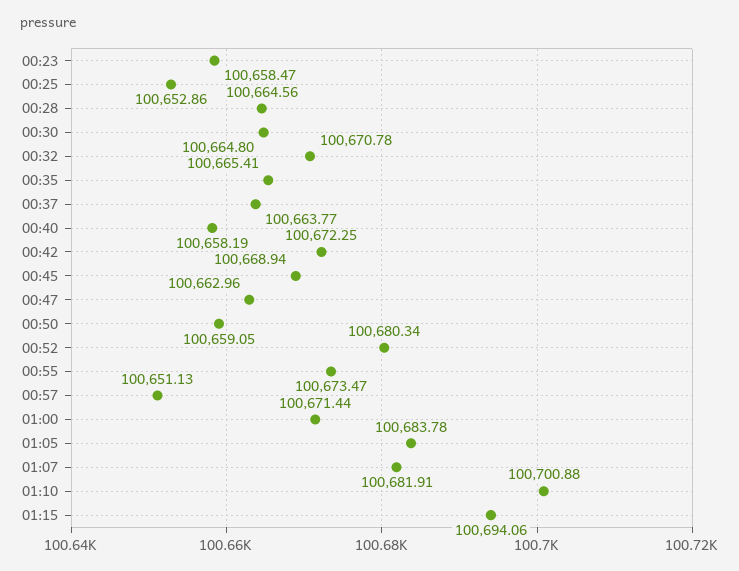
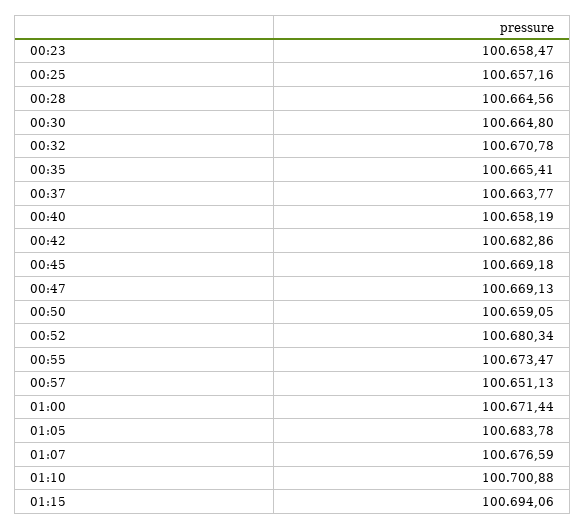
  {
    "00:23": 100658.47,
-   "00:25": 100652.86,
+   "00:25": 100657.16,
    "00:28": 100664.56,
    "00:30": 100664.8,
    "00:32": 100670.78,
    "00:35": 100665.41,
    "00:37": 100663.77,
    "00:40": 100658.19,
-   "00:42": 100672.25,
+   "00:42": 100682.86,
-   "00:45": 100668.94,
+   "00:45": 100669.18,
-   "00:47": 100662.96,
+   "00:47": 100669.13,
    "00:50": 100659.05,
    "00:52": 100680.34,
    "00:55": 100673.47,
    "00:57": 100651.13,
    "01:00": 100671.44,
    "01:05": 100683.78,
-   "01:07": 100681.91,
+   "01:07": 100676.59,
    "01:10": 100700.88,
    "01:15": 100694.06
  }

